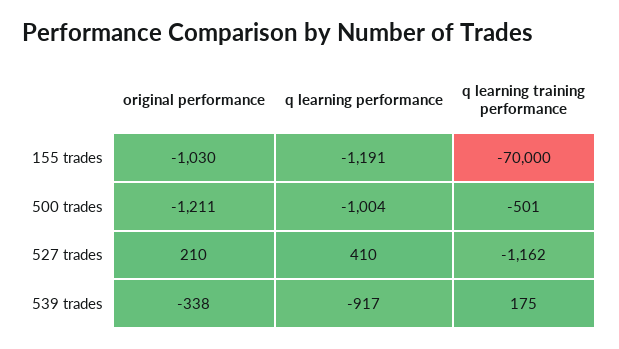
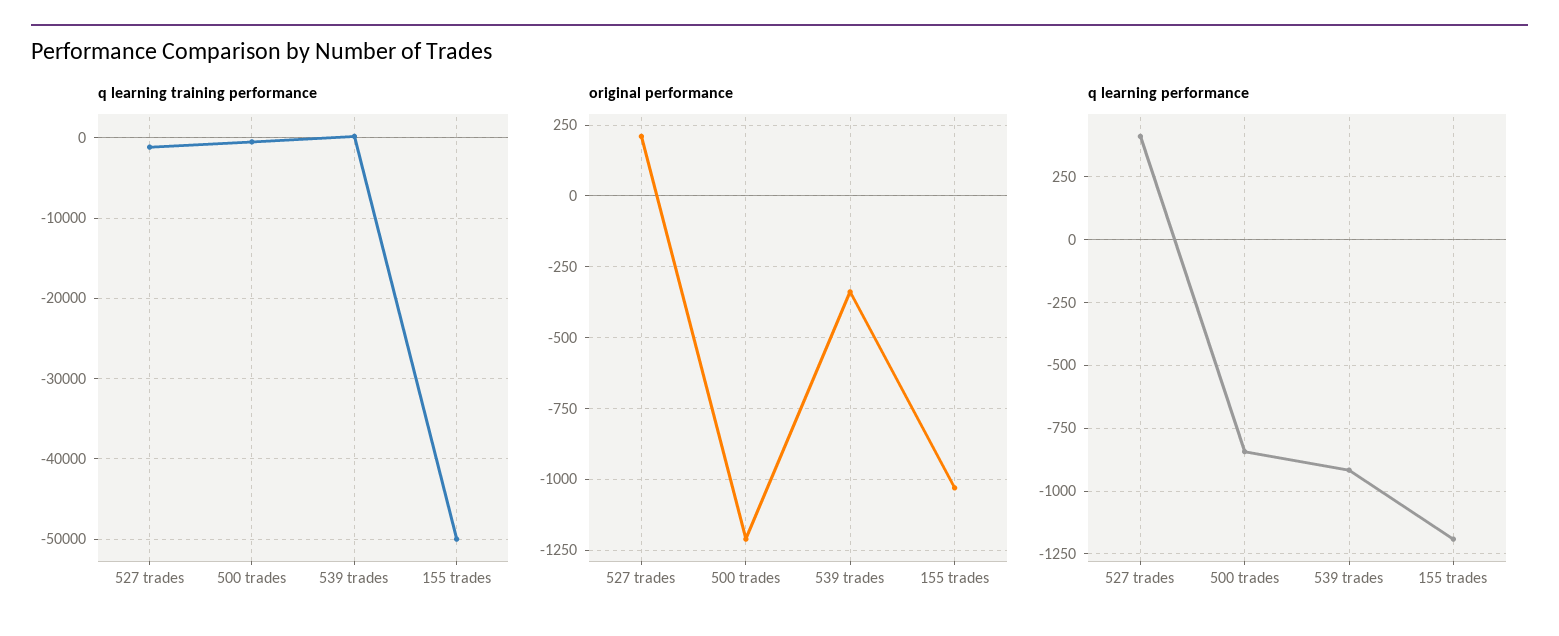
  {
    "original performance": {
      "155 trades": -1030,
      "500 trades": -1211,
      "527 trades": 210,
      "539 trades": -338
    },
    "q learning performance": {
      "155 trades": -1191,
-     "500 trades": -1004,
+     "500 trades": -850,
      "527 trades": 410,
      "539 trades": -917
    },
    "q learning training performance": {
-     "155 trades": -70000,
+     "155 trades": -50000,
      "500 trades": -501,
      "527 trades": -1162,
      "539 trades": 175
    }
  }

